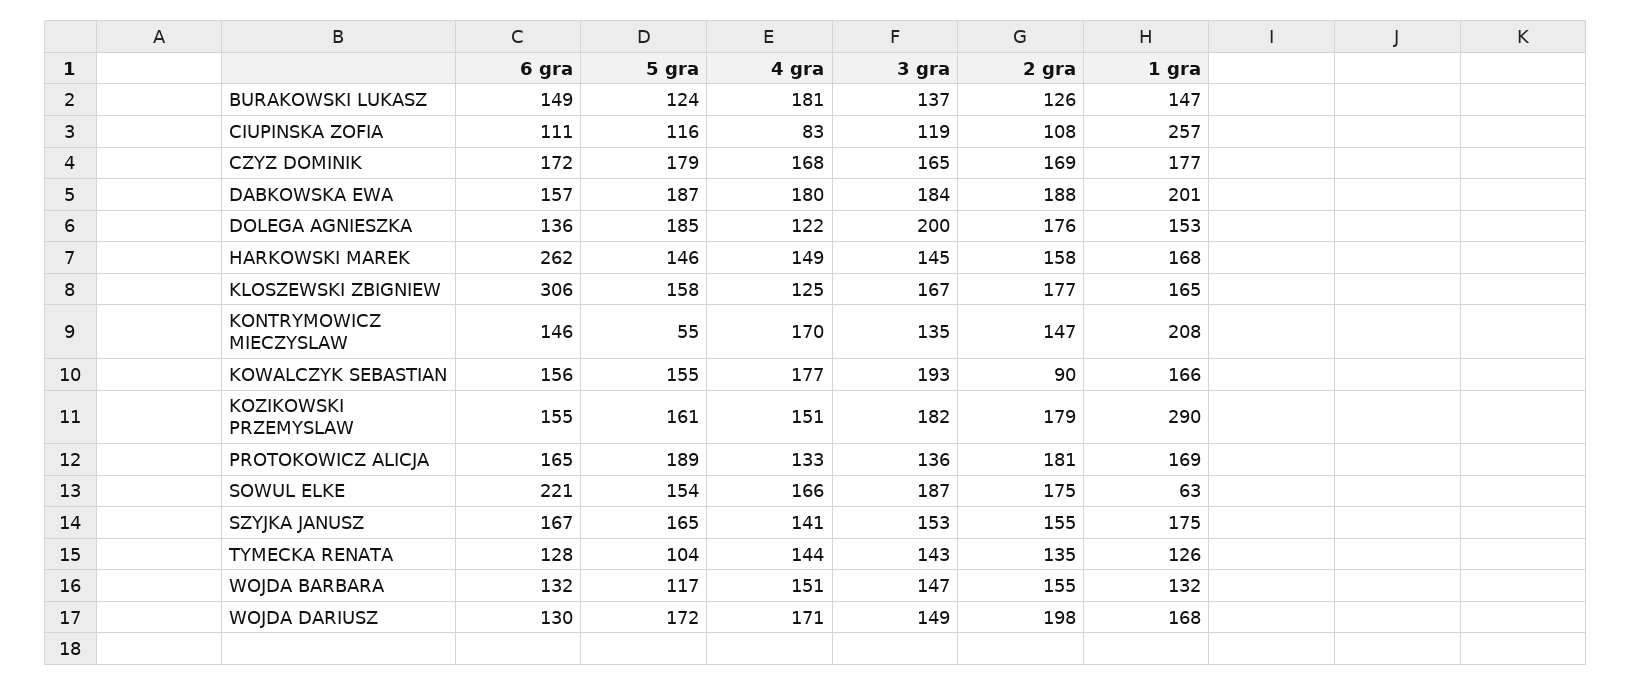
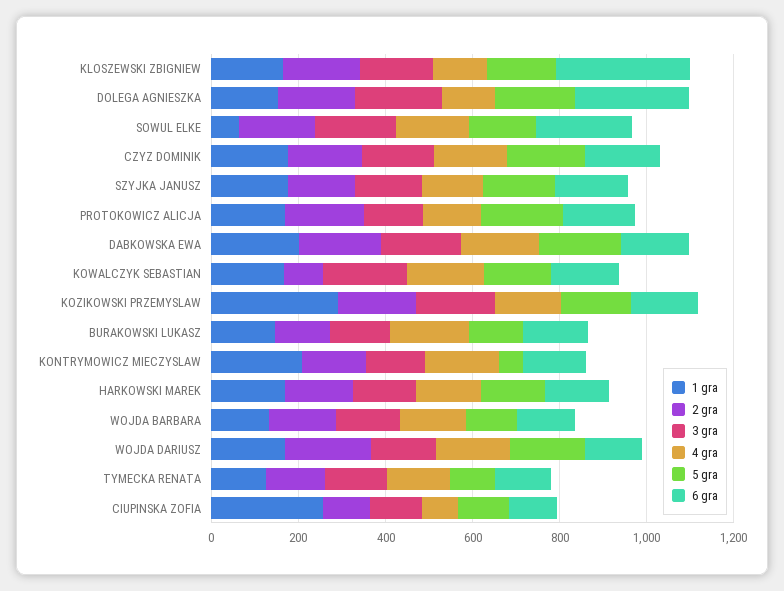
  {
    "6 gra": {
      "BURAKOWSKI LUKASZ": 149,
      "CIUPINSKA ZOFIA": 111,
      "CZYZ DOMINIK": 172,
      "DABKOWSKA EWA": 157,
-     "DOLEGA AGNIESZKA": 136,
+     "DOLEGA AGNIESZKA": 250,
-     "HARKOWSKI MAREK": 262,
+     "HARKOWSKI MAREK": 150,
      "KLOSZEWSKI ZBIGNIEW": 306,
      "KONTRYMOWICZ MIECZYSLAW": 146,
      "KOWALCZYK SEBASTIAN": 156,
      "KOZIKOWSKI PRZEMYSLAW": 155,
      "PROTOKOWICZ ALICJA": 165,
      "SOWUL ELKE": 221,
      "SZYJKA JANUSZ": 167,
      "TYMECKA RENATA": 128,
      "WOJDA BARBARA": 132,
      "WOJDA DARIUSZ": 130
    },
    "5 gra": {
      "BURAKOWSKI LUKASZ": 124,
      "CIUPINSKA ZOFIA": 116,
      "CZYZ DOMINIK": 179,
      "DABKOWSKA EWA": 187,
      "DOLEGA AGNIESZKA": 185,
      "HARKOWSKI MAREK": 146,
      "KLOSZEWSKI ZBIGNIEW": 158,
      "KONTRYMOWICZ MIECZYSLAW": 55,
      "KOWALCZYK SEBASTIAN": 155,
      "KOZIKOWSKI PRZEMYSLAW": 161,
      "PROTOKOWICZ ALICJA": 189,
      "SOWUL ELKE": 154,
      "SZYJKA JANUSZ": 165,
      "TYMECKA RENATA": 104,
      "WOJDA BARBARA": 117,
      "WOJDA DARIUSZ": 172
    },
    "4 gra": {
      "BURAKOWSKI LUKASZ": 181,
      "CIUPINSKA ZOFIA": 83,
      "CZYZ DOMINIK": 168,
      "DABKOWSKA EWA": 180,
      "DOLEGA AGNIESZKA": 122,
      "HARKOWSKI MAREK": 149,
      "KLOSZEWSKI ZBIGNIEW": 125,
      "KONTRYMOWICZ MIECZYSLAW": 170,
      "KOWALCZYK SEBASTIAN": 177,
      "KOZIKOWSKI PRZEMYSLAW": 151,
      "PROTOKOWICZ ALICJA": 133,
      "SOWUL ELKE": 166,
      "SZYJKA JANUSZ": 141,
      "TYMECKA RENATA": 144,
      "WOJDA BARBARA": 151,
      "WOJDA DARIUSZ": 171
    },
    "3 gra": {
      "BURAKOWSKI LUKASZ": 137,
      "CIUPINSKA ZOFIA": 119,
      "CZYZ DOMINIK": 165,
      "DABKOWSKA EWA": 184,
      "DOLEGA AGNIESZKA": 200,
      "HARKOWSKI MAREK": 145,
      "KLOSZEWSKI ZBIGNIEW": 167,
      "KONTRYMOWICZ MIECZYSLAW": 135,
      "KOWALCZYK SEBASTIAN": 193,
      "KOZIKOWSKI PRZEMYSLAW": 182,
      "PROTOKOWICZ ALICJA": 136,
      "SOWUL ELKE": 187,
      "SZYJKA JANUSZ": 153,
      "TYMECKA RENATA": 143,
      "WOJDA BARBARA": 147,
      "WOJDA DARIUSZ": 149
    },
    "2 gra": {
      "BURAKOWSKI LUKASZ": 126,
      "CIUPINSKA ZOFIA": 108,
      "CZYZ DOMINIK": 169,
      "DABKOWSKA EWA": 188,
      "DOLEGA AGNIESZKA": 176,
      "HARKOWSKI MAREK": 158,
      "KLOSZEWSKI ZBIGNIEW": 177,
      "KONTRYMOWICZ MIECZYSLAW": 147,
      "KOWALCZYK SEBASTIAN": 90,
      "KOZIKOWSKI PRZEMYSLAW": 179,
      "PROTOKOWICZ ALICJA": 181,
      "SOWUL ELKE": 175,
      "SZYJKA JANUSZ": 155,
      "TYMECKA RENATA": 135,
      "WOJDA BARBARA": 155,
      "WOJDA DARIUSZ": 198
    },
    "1 gra": {
      "BURAKOWSKI LUKASZ": 147,
      "CIUPINSKA ZOFIA": 257,
      "CZYZ DOMINIK": 177,
      "DABKOWSKA EWA": 201,
      "DOLEGA AGNIESZKA": 153,
      "HARKOWSKI MAREK": 168,
      "KLOSZEWSKI ZBIGNIEW": 165,
      "KONTRYMOWICZ MIECZYSLAW": 208,
      "KOWALCZYK SEBASTIAN": 166,
      "KOZIKOWSKI PRZEMYSLAW": 290,
      "PROTOKOWICZ ALICJA": 169,
      "SOWUL ELKE": 63,
      "SZYJKA JANUSZ": 175,
      "TYMECKA RENATA": 126,
      "WOJDA BARBARA": 132,
      "WOJDA DARIUSZ": 168
    }
  }

